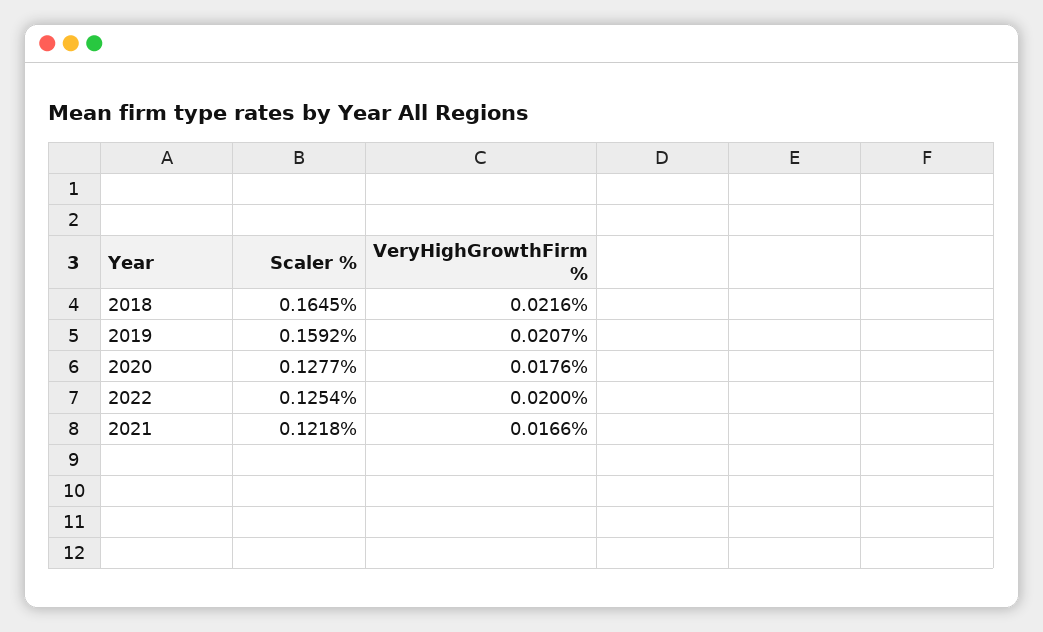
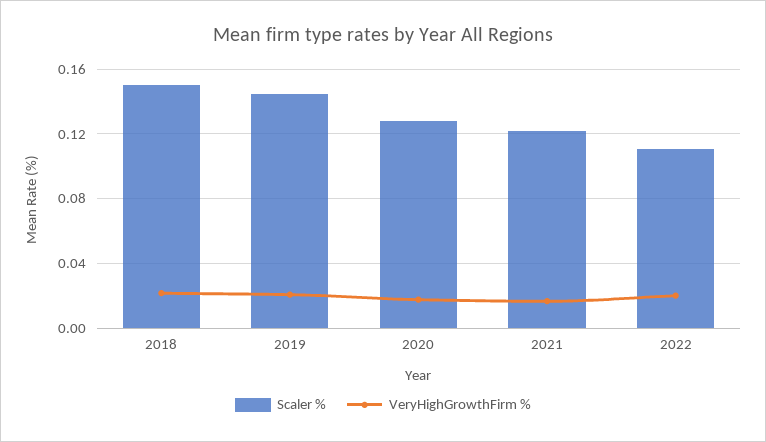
  {
    "Scaler %": {
-     "2018": 0.1645,
+     "2018": 0.15,
-     "2019": 0.1592,
+     "2019": 0.145,
      "2020": 0.1277,
-     "2022": 0.1254,
+     "2022": 0.11,
      "2021": 0.1218
    },
    "VeryHighGrowthFirm %": {
      "2018": 0.0216,
      "2019": 0.0207,
      "2020": 0.0176,
      "2022": 0.02,
      "2021": 0.0166
    }
  }

